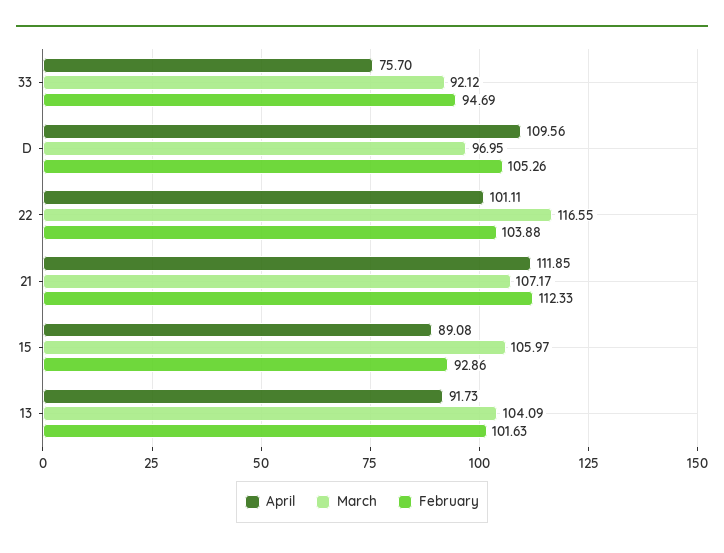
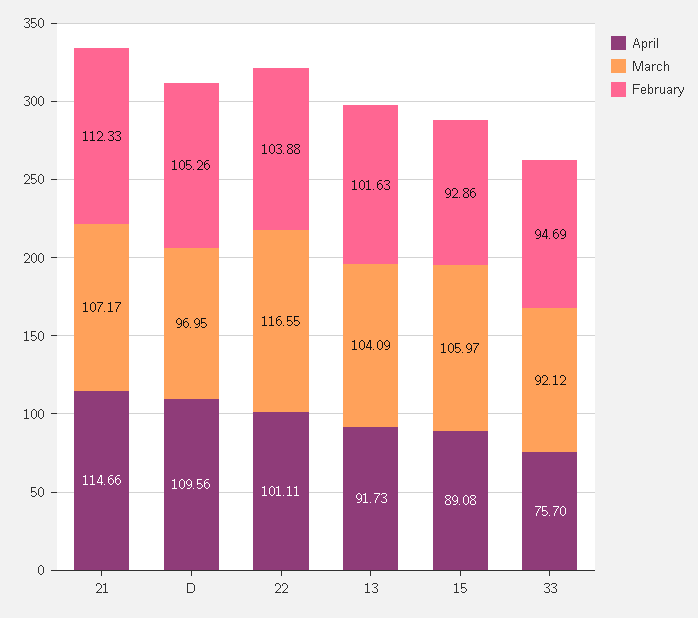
  {
    "April": {
      "33": 75.7,
      "D": 109.56,
      "22": 101.11,
-     "21": 111.85,
+     "21": 114.66,
      "15": 89.08,
      "13": 91.73
    },
    "March": {
      "33": 92.12,
      "D": 96.95,
      "22": 116.55,
      "21": 107.17,
      "15": 105.97,
      "13": 104.09
    },
    "February": {
      "33": 94.69,
      "D": 105.26,
      "22": 103.88,
      "21": 112.33,
      "15": 92.86,
      "13": 101.63
    }
  }

